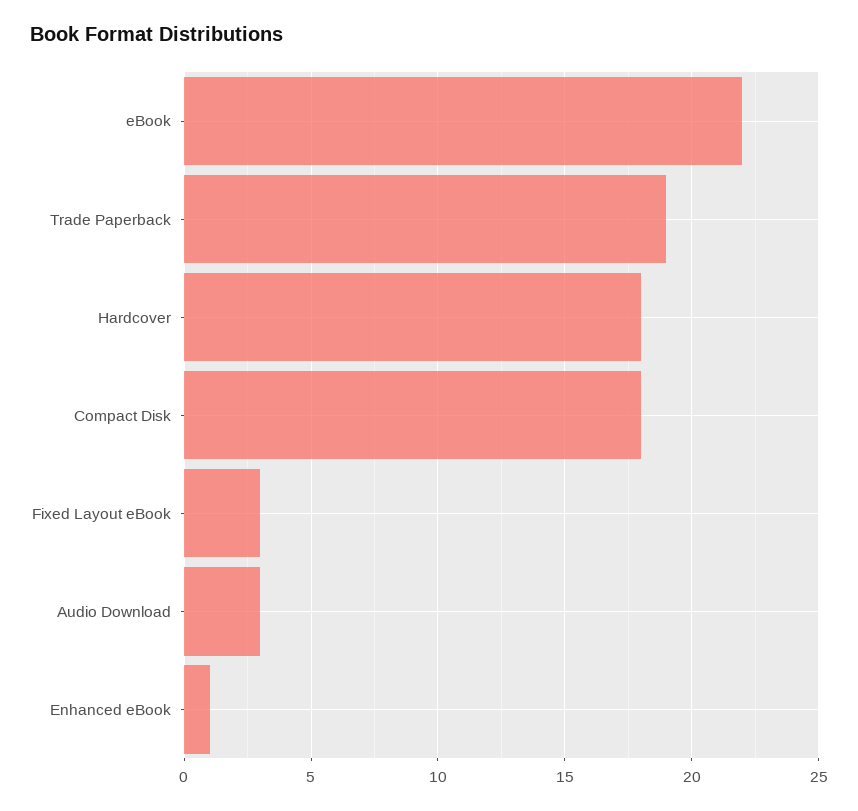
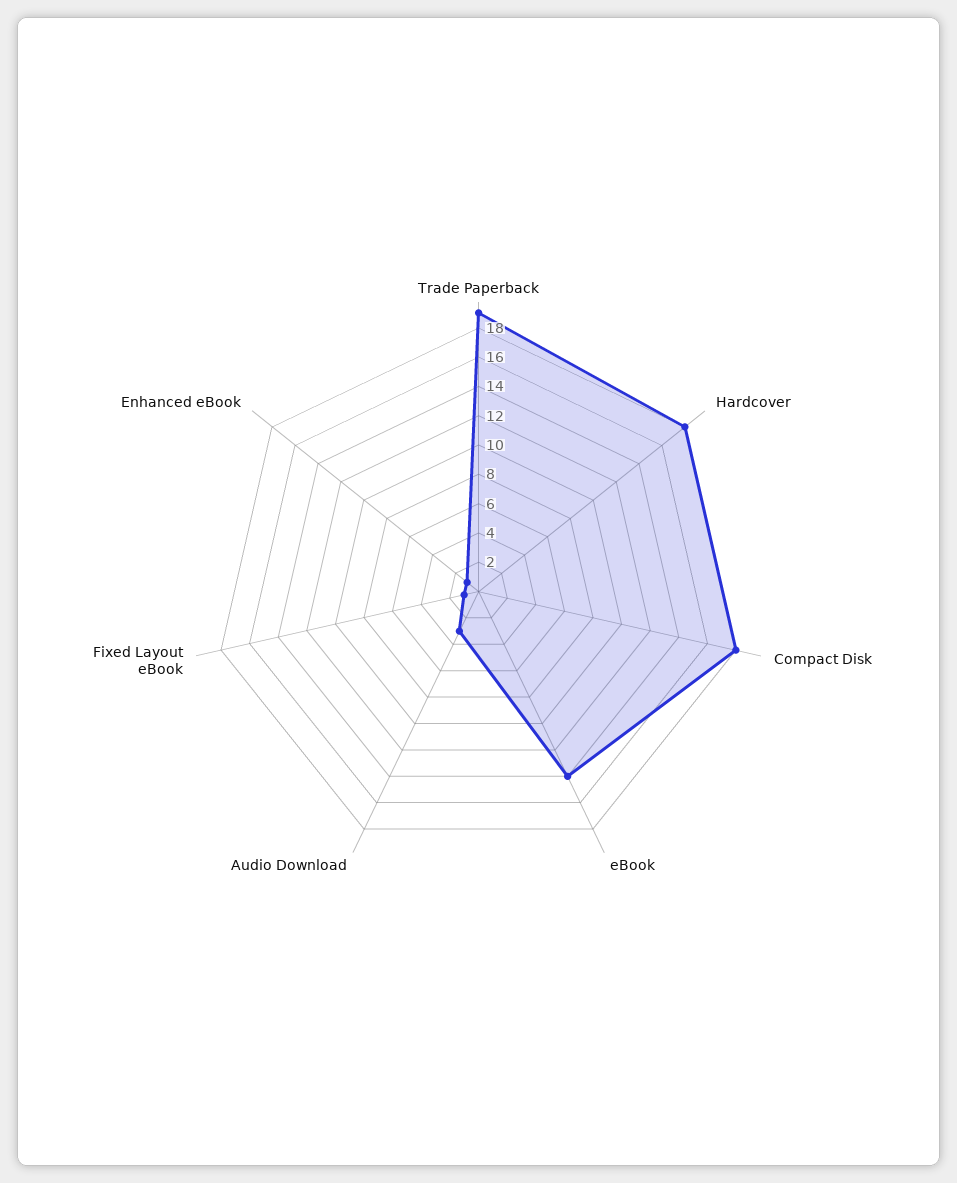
  {
-   "eBook": 22,
+   "eBook": 14,
    "Trade Paperback": 19,
    "Hardcover": 18,
    "Compact Disk": 18,
-   "Fixed Layout eBook": 3,
+   "Fixed Layout eBook": 1,
    "Audio Download": 3,
    "Enhanced eBook": 1
  }

